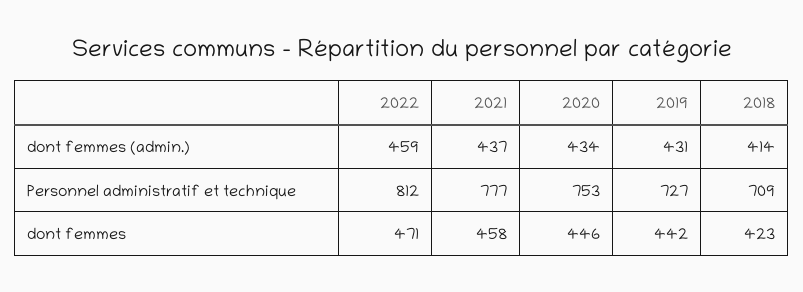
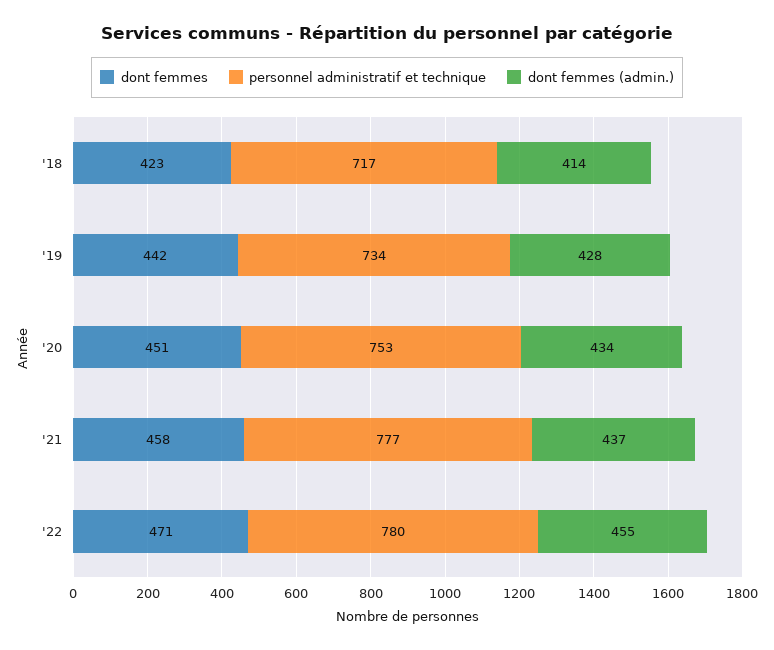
  {
    "dont femmes (admin.)": {
-     "2022": 459,
+     "2022": 455,
      "2021": 437,
      "2020": 434,
-     "2019": 431,
+     "2019": 428,
      "2018": 414
    },
    "Personnel administratif et technique": {
-     "2022": 812,
+     "2022": 780,
      "2021": 777,
      "2020": 753,
-     "2019": 727,
+     "2019": 734,
-     "2018": 709
+     "2018": 717
    },
    "dont femmes": {
      "2022": 471,
      "2021": 458,
-     "2020": 446,
+     "2020": 451,
      "2019": 442,
      "2018": 423
    }
  }

